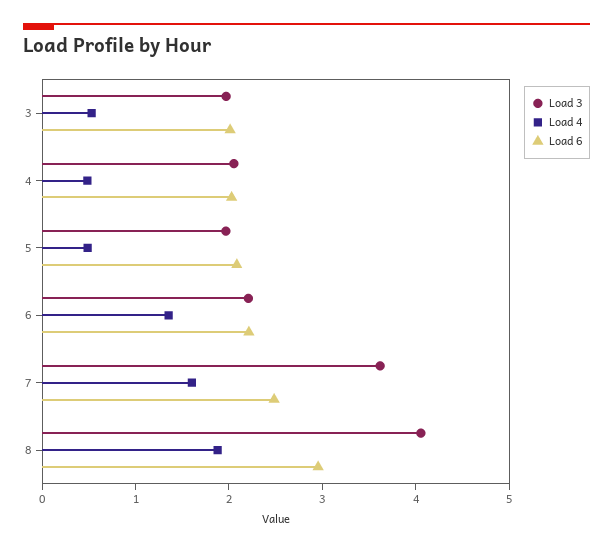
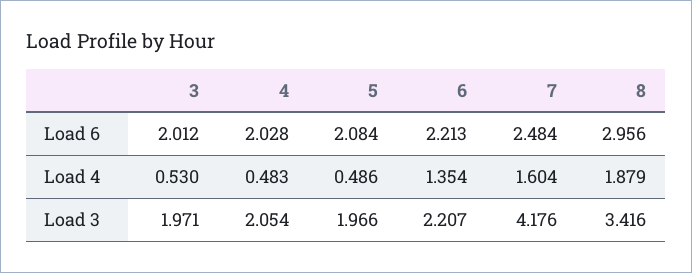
  {
    "Load 3": {
      "3": 1.971,
      "4": 2.054,
      "5": 1.966,
      "6": 2.207,
-     "7": 3.6,
+     "7": 4.176,
-     "8": 4
+     "8": 3.416
    },
    "Load 4": {
      "3": 0.53,
      "4": 0.483,
      "5": 0.486,
      "6": 1.354,
      "7": 1.604,
      "8": 1.879
    },
    "Load 6": {
      "3": 2.012,
      "4": 2.028,
      "5": 2.084,
      "6": 2.213,
      "7": 2.484,
      "8": 2.956
    }
  }

